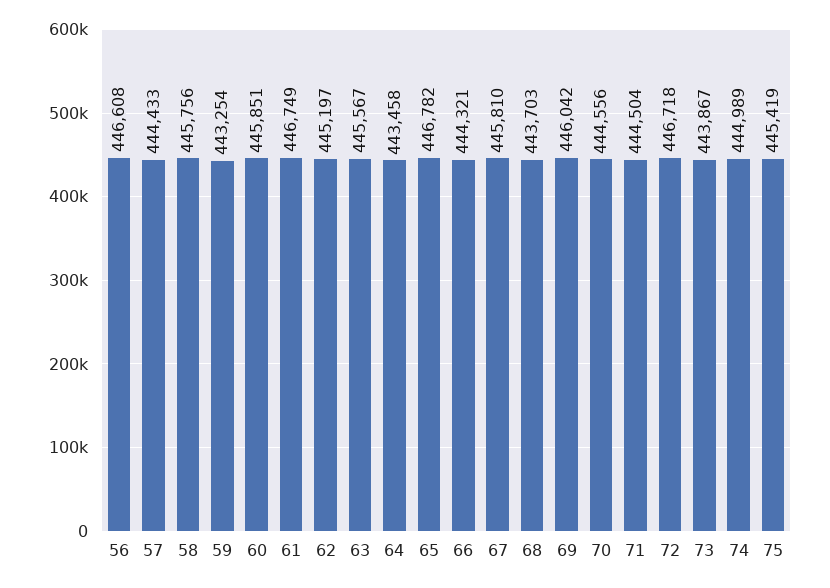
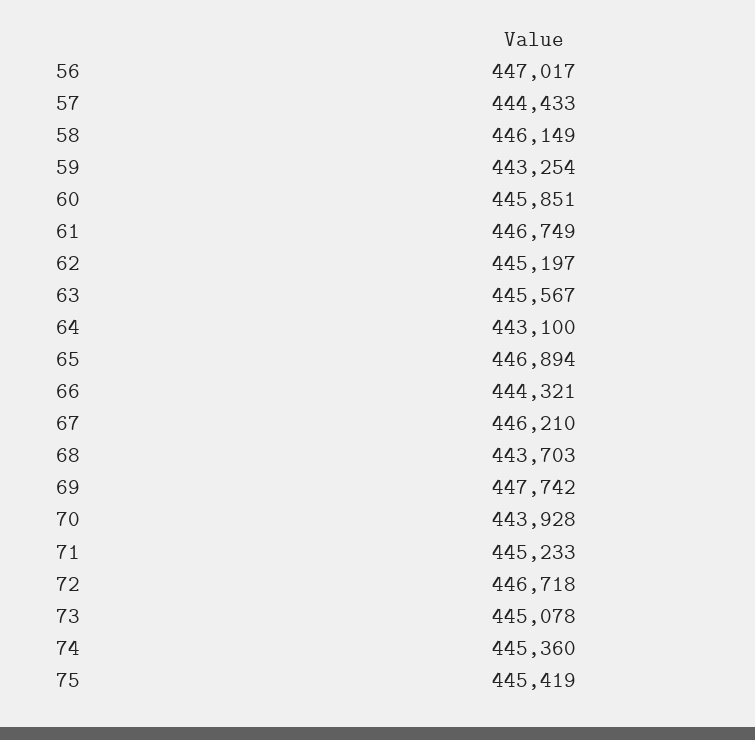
  {
-   "56": 446608,
+   "56": 447017,
    "57": 444433,
-   "58": 445756,
+   "58": 446149,
    "59": 443254,
    "60": 445851,
    "61": 446749,
    "62": 445197,
    "63": 445567,
-   "64": 443458,
+   "64": 443100,
-   "65": 446782,
+   "65": 446894,
    "66": 444321,
-   "67": 445810,
+   "67": 446210,
    "68": 443703,
-   "69": 446042,
+   "69": 447742,
-   "70": 444556,
+   "70": 443928,
-   "71": 444504,
+   "71": 445233,
    "72": 446718,
-   "73": 443867,
+   "73": 445078,
-   "74": 444989,
+   "74": 445360,
    "75": 445419
  }

